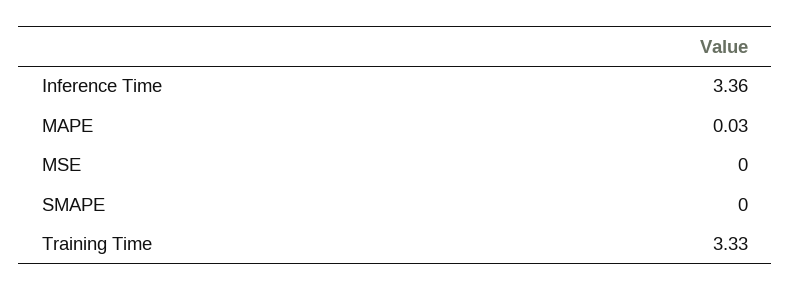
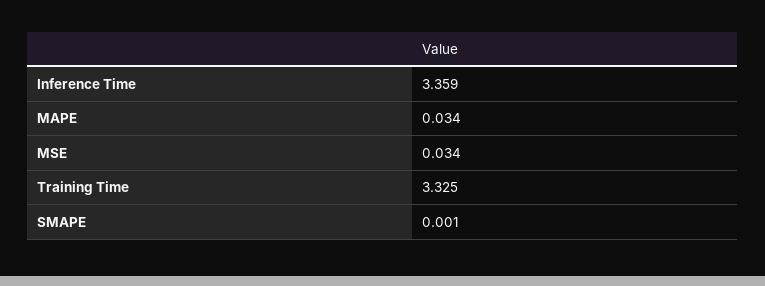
  {
    "Inference Time": 3.359,
    "MAPE": 0.034,
-   "MSE": 0,
+   "MSE": 0.034,
    "SMAPE": 0.001,
    "Training Time": 3.325
  }

